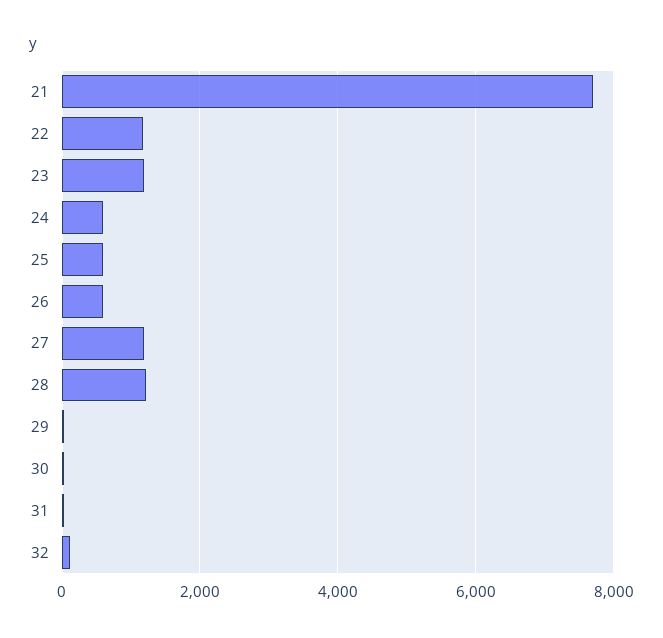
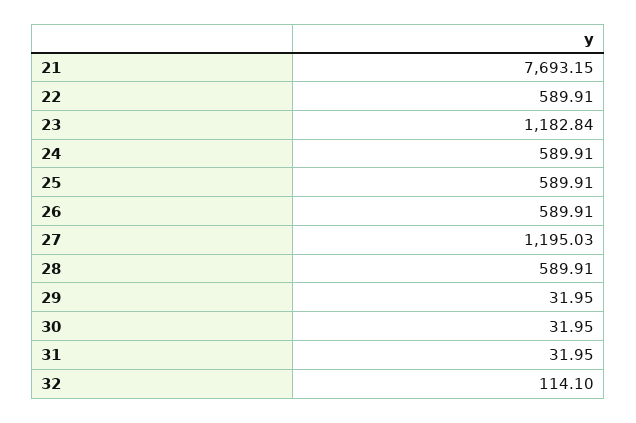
  {
    "21": 7693.15,
-   "22": 1200,
+   "22": 589.91,
    "23": 1182.84,
    "24": 589.91,
    "25": 589.91,
    "26": 589.91,
    "27": 1195.03,
-   "28": 1200,
+   "28": 589.91,
    "29": 31.95,
    "30": 31.95,
    "31": 31.95,
    "32": 114.1
  }

